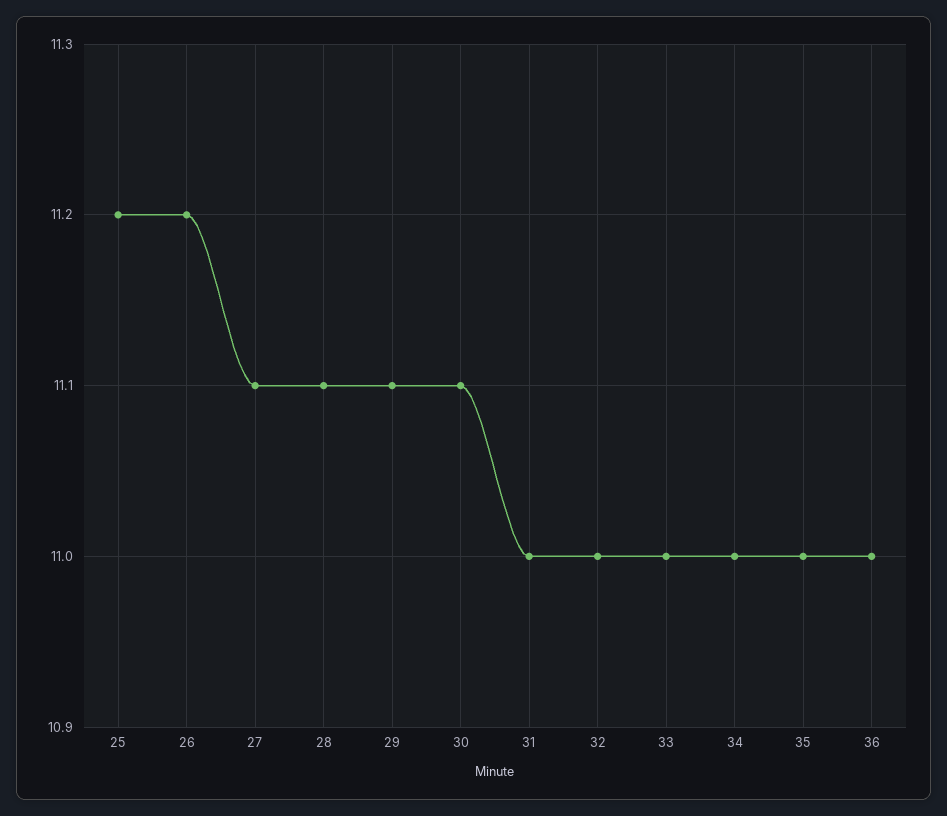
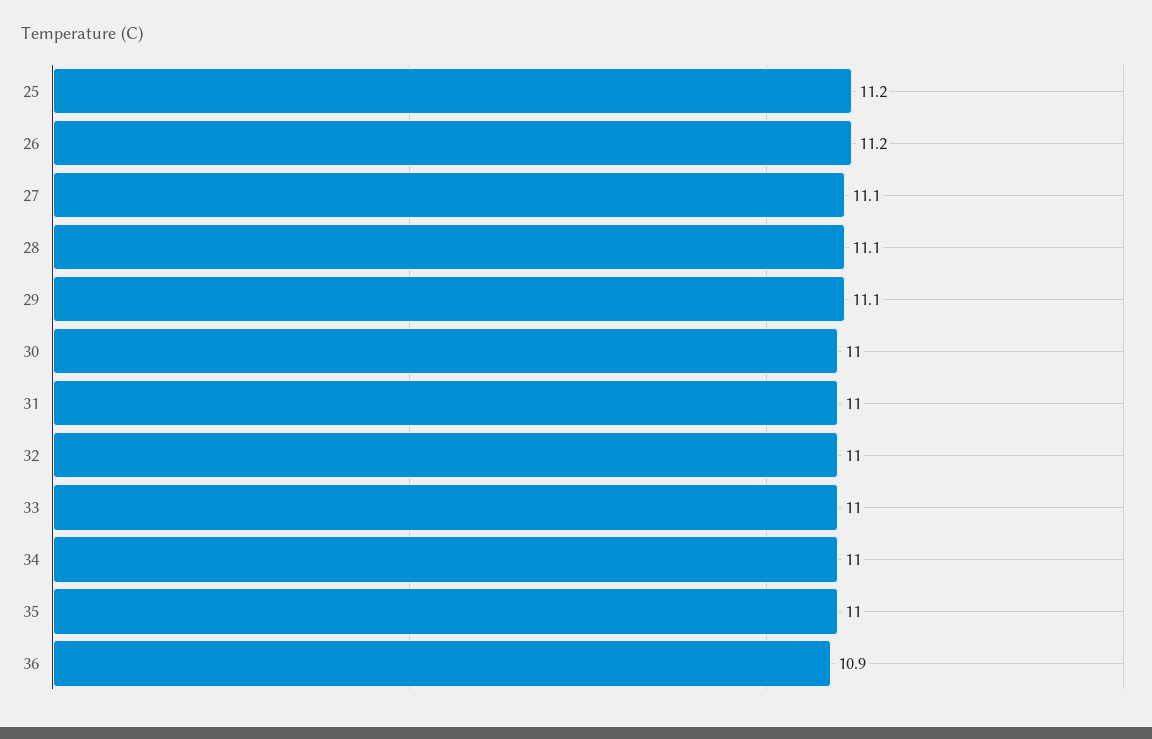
  {
    "25": 11.2,
    "26": 11.2,
    "27": 11.1,
    "28": 11.1,
    "29": 11.1,
-   "30": 11.1,
+   "30": 11,
    "31": 11,
    "32": 11,
    "33": 11,
    "34": 11,
    "35": 11,
-   "36": 11
+   "36": 10.9
  }

